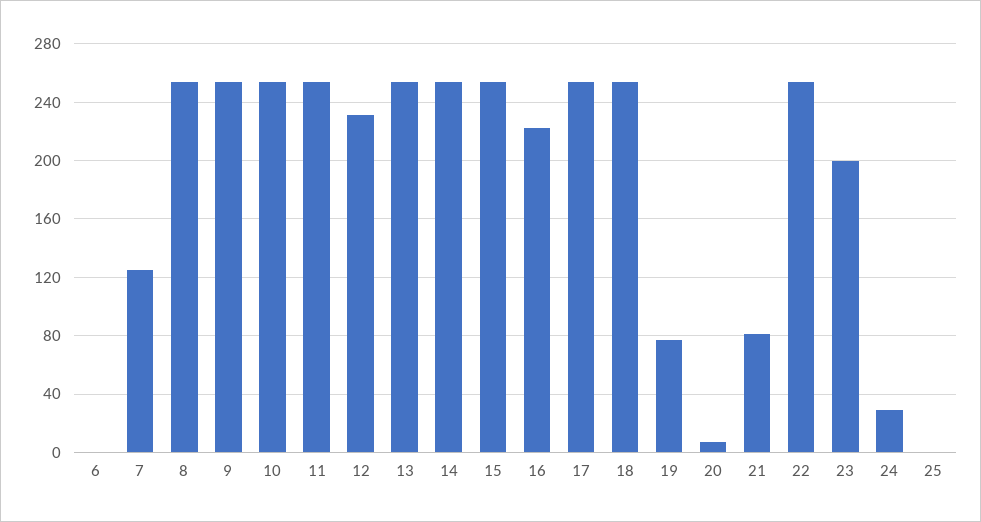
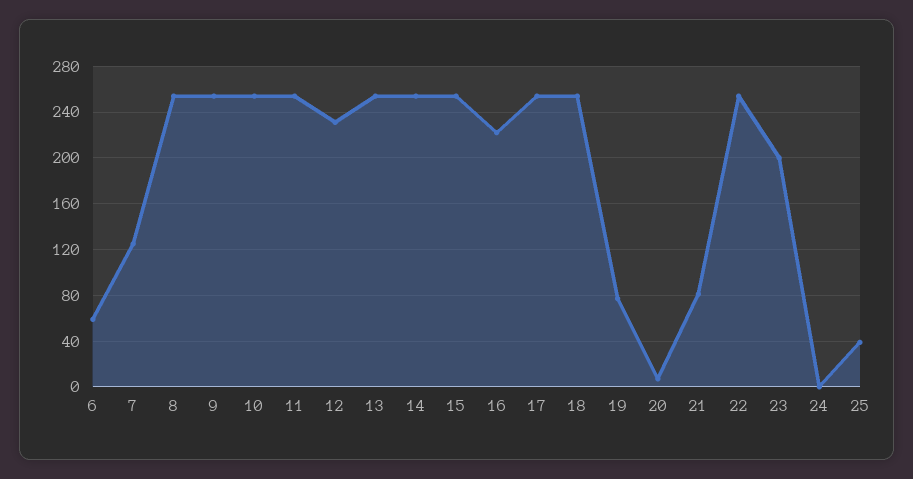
  {
-   "6": 0,
+   "6": 60,
    "7": 125,
    "8": 255,
    "9": 255,
    "10": 255,
    "11": 255,
    "12": 230,
    "13": 255,
    "14": 255,
    "15": 255,
    "16": 220,
    "17": 255,
    "18": 255,
    "19": 75,
    "20": 5,
    "21": 80,
    "22": 255,
    "23": 200,
-   "24": 30,
+   "24": 0,
-   "25": 0
+   "25": 40
  }

